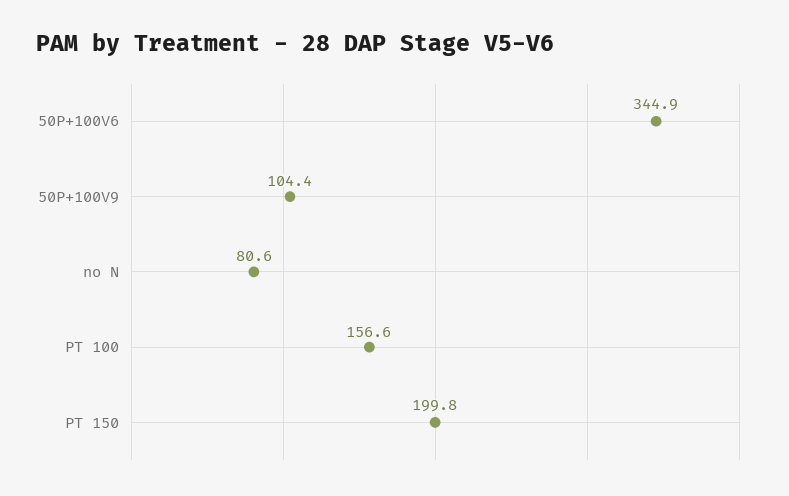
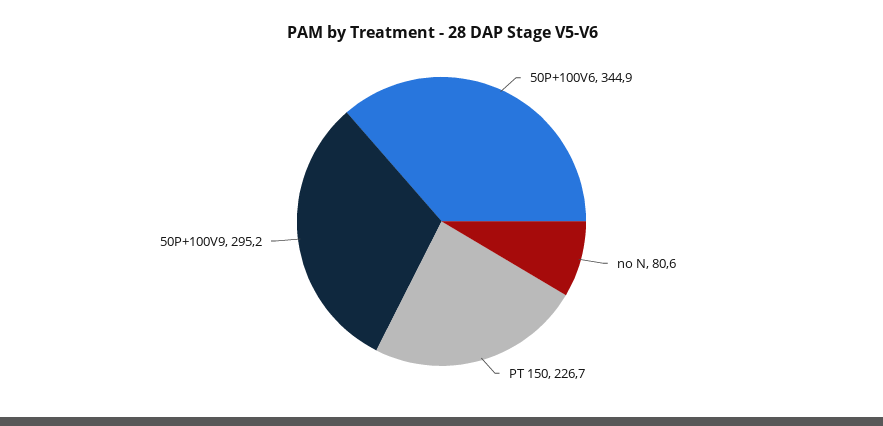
  {
    "50P+100V6": 344.9,
-   "50P+100V9": 104.4,
+   "50P+100V9": 295.2,
    "no N": 80.6,
-   "PT 100": 156.6,
-   "PT 150": 199.8
+   "PT 150": 226.7
  }

